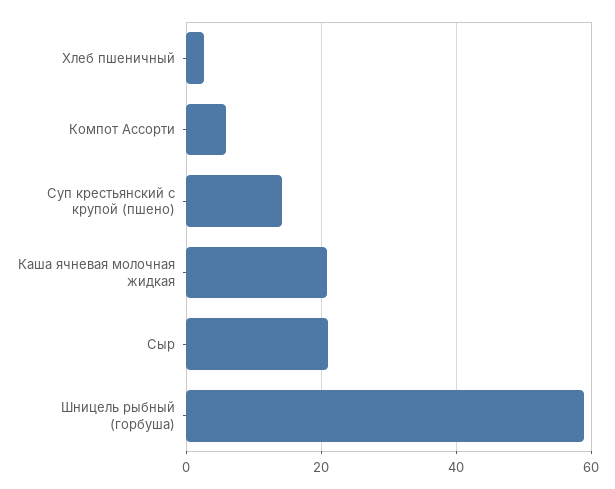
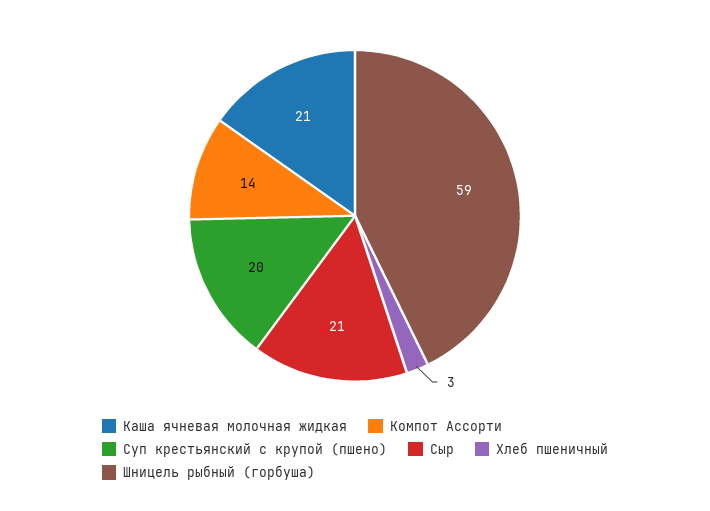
  {
    "Хлеб пшеничный": 3,
-   "Компот Ассорти": 6,
+   "Компот Ассорти": 14,
-   "Суп крестьянский с крупой (пшено)": 14,
+   "Суп крестьянский с крупой (пшено)": 20,
    "Каша ячневая молочная жидкая": 21,
    "Сыр": 21,
    "Шницель рыбный (горбуша)": 59
  }

